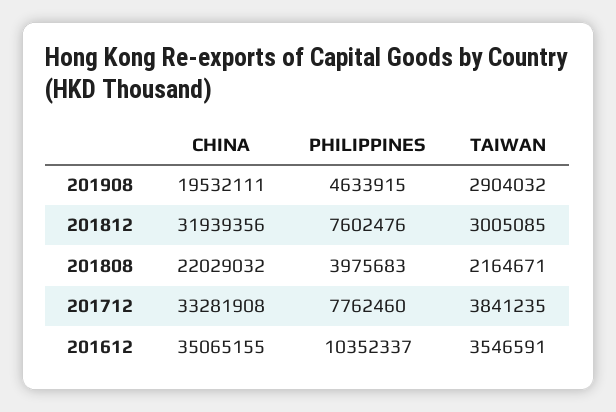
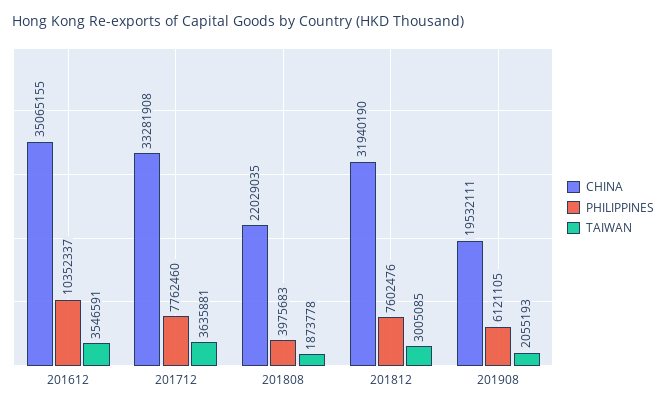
  {
    "CHINA": {
      "201908": 19532111,
-     "201812": 31939356,
+     "201812": 31940190,
-     "201808": 22029032,
+     "201808": 22029035,
      "201712": 33281908,
      "201612": 35065155
    },
    "PHILIPPINES": {
-     "201908": 4633915,
+     "201908": 6121105,
      "201812": 7602476,
      "201808": 3975683,
      "201712": 7762460,
      "201612": 10352337
    },
    "TAIWAN": {
-     "201908": 2904032,
+     "201908": 2055193,
      "201812": 3005085,
-     "201808": 2164671,
+     "201808": 1873778,
-     "201712": 3841235,
+     "201712": 3635881,
      "201612": 3546591
    }
  }

